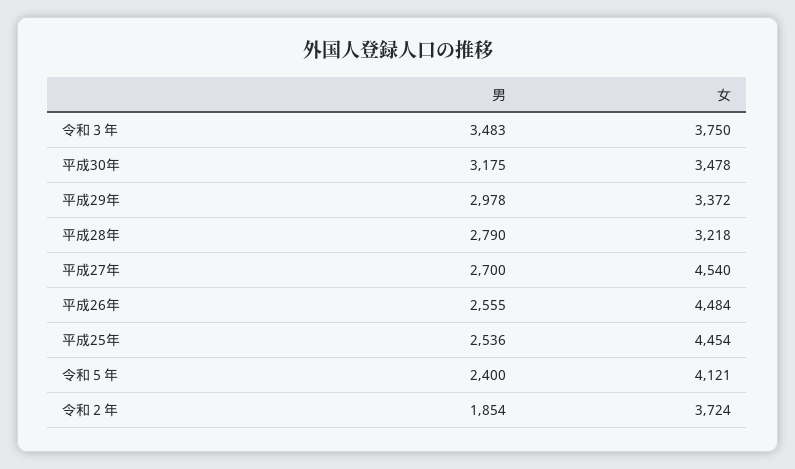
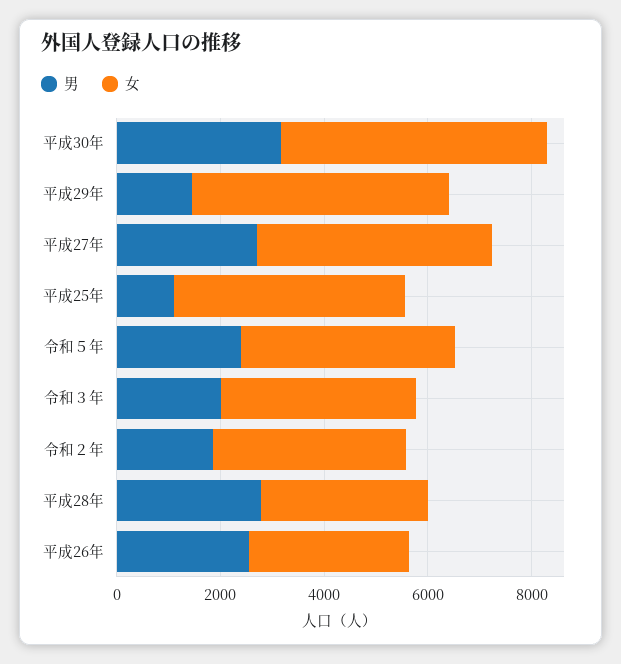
  {
    "男": {
-     "令和３年": 3483,
+     "令和３年": 2000,
      "平成30年": 3175,
-     "平成29年": 2978,
+     "平成29年": 1500,
      "平成28年": 2790,
      "平成27年": 2700,
      "平成26年": 2555,
-     "平成25年": 2536,
+     "平成25年": 1000,
      "令和５年": 2400,
      "令和２年": 1854
    },
    "女": {
      "令和３年": 3750,
-     "平成30年": 3478,
+     "平成30年": 5000,
-     "平成29年": 3372,
+     "平成29年": 5000,
      "平成28年": 3218,
      "平成27年": 4540,
-     "平成26年": 4484,
+     "平成26年": 3000,
      "平成25年": 4454,
      "令和５年": 4121,
      "令和２年": 3724
    }
  }

